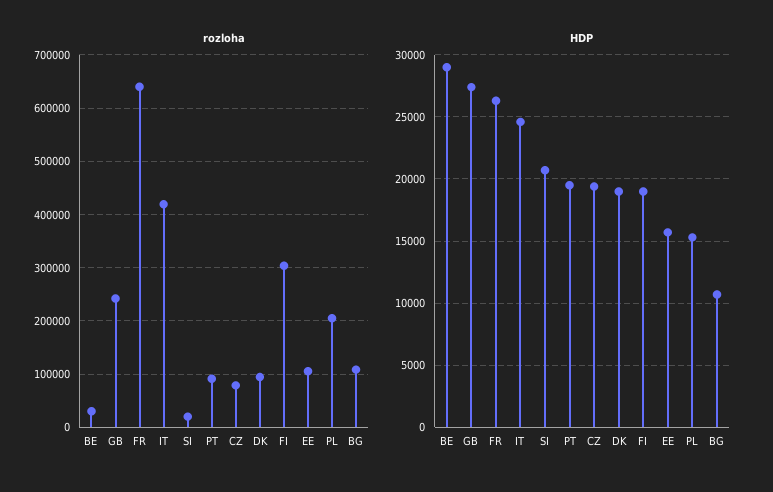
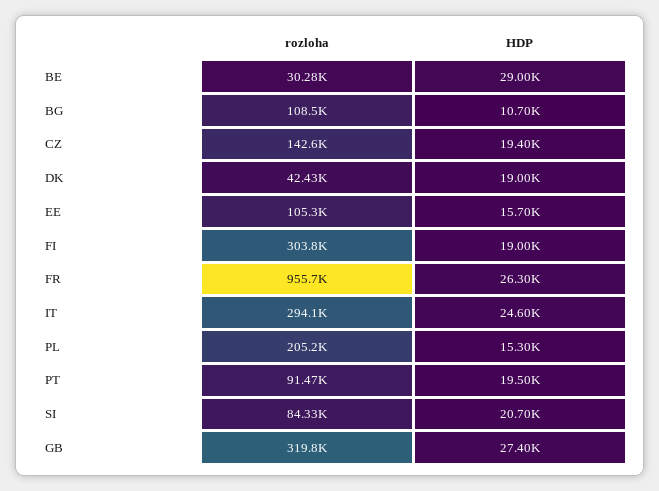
  {
    "rozloha": {
      "BE": 30280,
-     "GB": 240000,
+     "GB": 319800,
-     "FR": 640000,
+     "FR": 955700,
-     "IT": 420000,
+     "IT": 294100,
-     "SI": 20000,
+     "SI": 84330,
      "PT": 91470,
-     "CZ": 80000,
+     "CZ": 142600,
-     "DK": 100000,
+     "DK": 42430,
      "FI": 303800,
      "EE": 105300,
      "PL": 205200,
      "BG": 108500
    },
    "HDP": {
      "BE": 29000,
      "GB": 27400,
      "FR": 26300,
      "IT": 24600,
      "SI": 20700,
      "PT": 19500,
      "CZ": 19400,
      "DK": 19000,
      "FI": 19000,
      "EE": 15700,
      "PL": 15300,
      "BG": 10700
    }
  }

